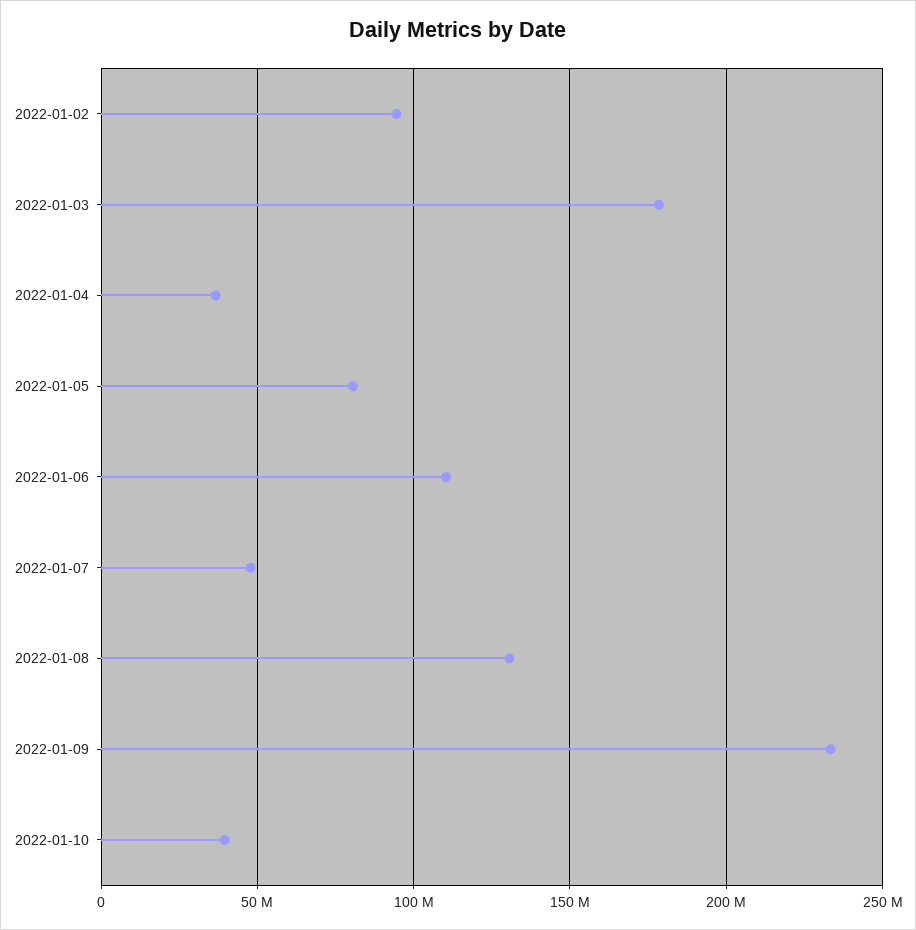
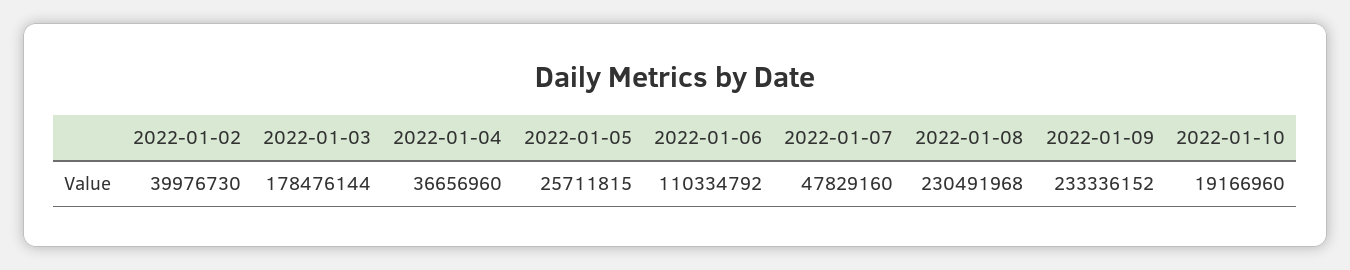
  {
-   "2022-01-02": 95000000,
+   "2022-01-02": 39976730,
    "2022-01-03": 178476144,
    "2022-01-04": 36656960,
-   "2022-01-05": 80000000,
+   "2022-01-05": 25711815,
    "2022-01-06": 110334792,
    "2022-01-07": 47829160,
-   "2022-01-08": 130000000,
+   "2022-01-08": 230491968,
    "2022-01-09": 233336152,
-   "2022-01-10": 40000000
+   "2022-01-10": 19166960
  }

